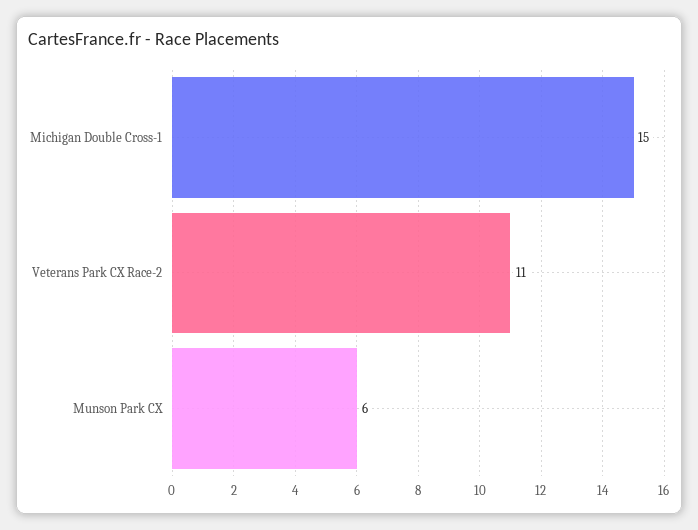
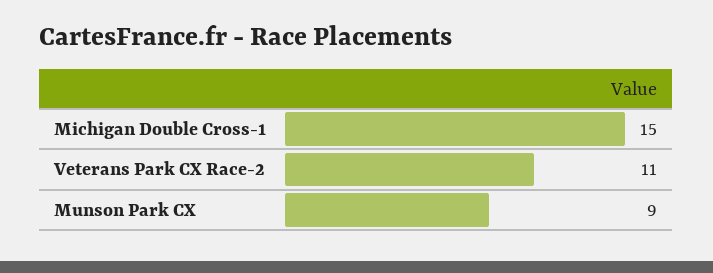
  {
    "Michigan Double Cross-1": 15,
    "Veterans Park CX Race-2": 11,
-   "Munson Park CX": 6
+   "Munson Park CX": 9
  }

